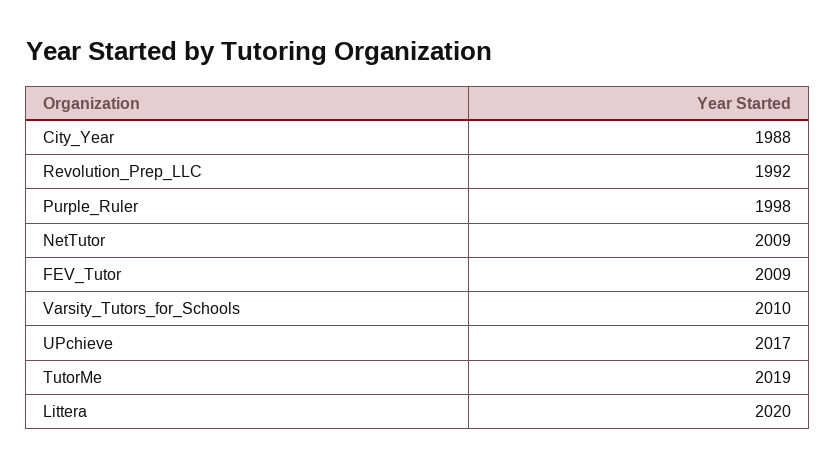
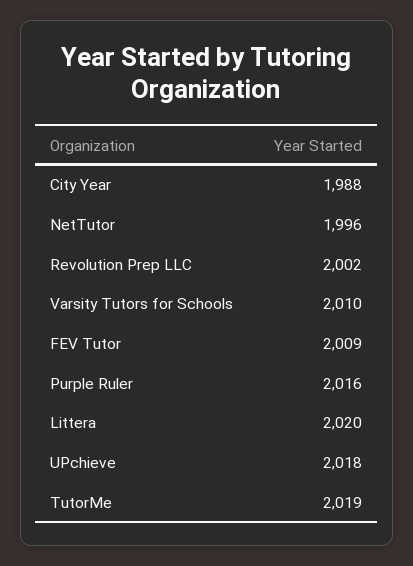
  {
    "City_Year": 1988,
-   "Revolution_Prep_LLC": 1992,
+   "Revolution_Prep_LLC": 2002,
-   "Purple_Ruler": 1998,
+   "Purple_Ruler": 2016,
-   "NetTutor": 2009,
+   "NetTutor": 1996,
    "FEV_Tutor": 2009,
    "Varsity_Tutors_for_Schools": 2010,
-   "UPchieve": 2017,
+   "UPchieve": 2018,
    "TutorMe": 2019,
    "Littera": 2020
  }

